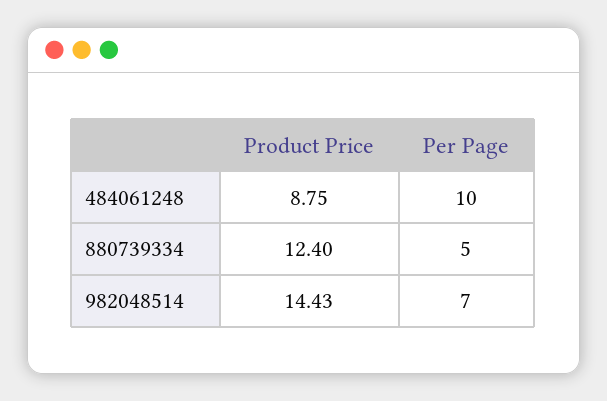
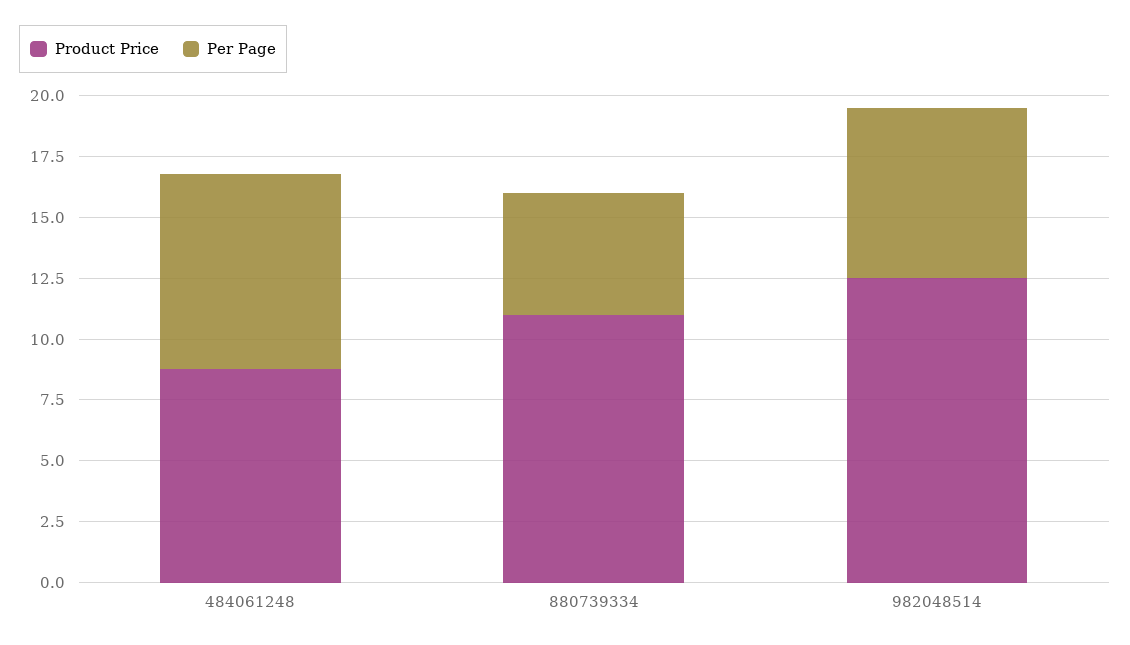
  {
    "Product Price": {
      "484061248": 8.75,
-     "880739334": 12.4,
+     "880739334": 11,
-     "982048514": 14.43
+     "982048514": 12.5
    },
    "Per Page": {
-     "484061248": 10,
+     "484061248": 8,
      "880739334": 5,
      "982048514": 7
    }
  }

